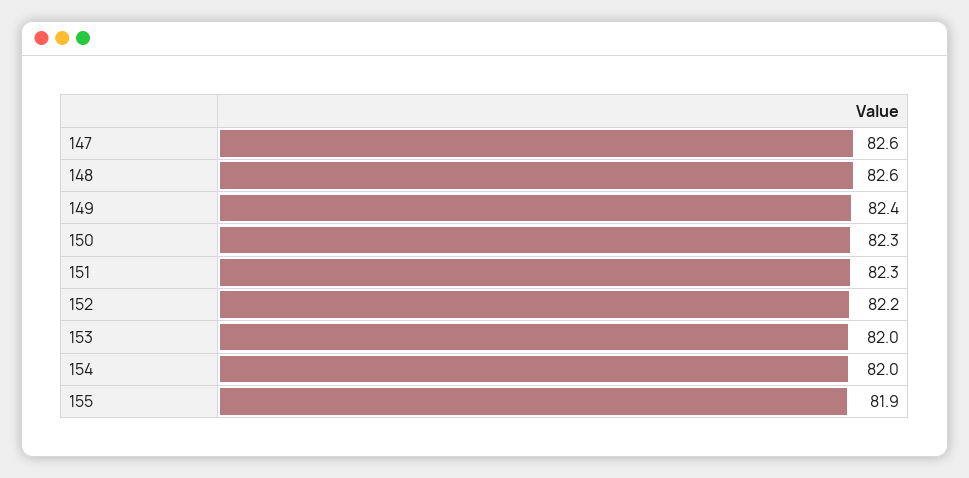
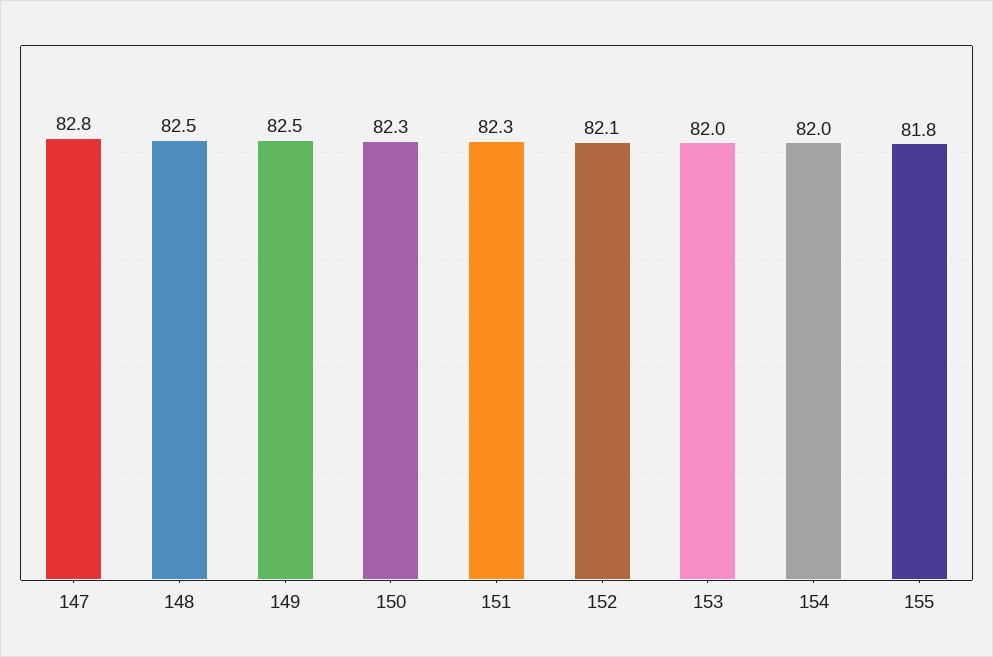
  {
-   "147": 82.6,
+   "147": 82.8,
-   "148": 82.6,
+   "148": 82.5,
-   "149": 82.4,
+   "149": 82.5,
    "150": 82.3,
    "151": 82.3,
-   "152": 82.2,
+   "152": 82.1,
    "153": 82,
    "154": 82,
-   "155": 81.9
+   "155": 81.8
  }

